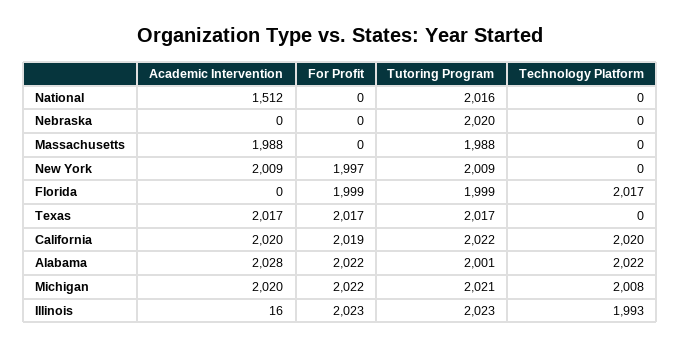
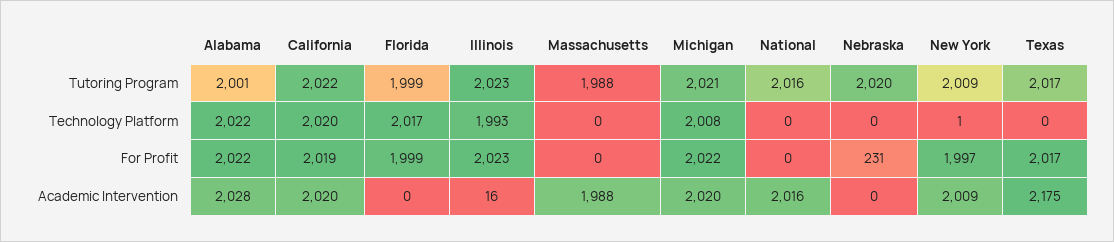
  {
    "Academic Intervention": {
-     "National": 1512,
+     "National": 2016,
      "Nebraska": 0,
      "Massachusetts": 1988,
      "New York": 2009,
      "Florida": 0,
-     "Texas": 2017,
+     "Texas": 2175,
      "California": 2020,
      "Alabama": 2028,
      "Michigan": 2020,
      "Illinois": 16
    },
    "For Profit": {
      "National": 0,
-     "Nebraska": 0,
+     "Nebraska": 231,
      "Massachusetts": 0,
      "New York": 1997,
      "Florida": 1999,
      "Texas": 2017,
      "California": 2019,
      "Alabama": 2022,
      "Michigan": 2022,
      "Illinois": 2023
    },
    "Tutoring Program": {
      "National": 2016,
      "Nebraska": 2020,
      "Massachusetts": 1988,
      "New York": 2009,
      "Florida": 1999,
      "Texas": 2017,
      "California": 2022,
      "Alabama": 2001,
      "Michigan": 2021,
      "Illinois": 2023
    },
    "Technology Platform": {
      "National": 0,
      "Nebraska": 0,
      "Massachusetts": 0,
-     "New York": 0,
+     "New York": 1,
      "Florida": 2017,
      "Texas": 0,
      "California": 2020,
      "Alabama": 2022,
      "Michigan": 2008,
      "Illinois": 1993
    }
  }

